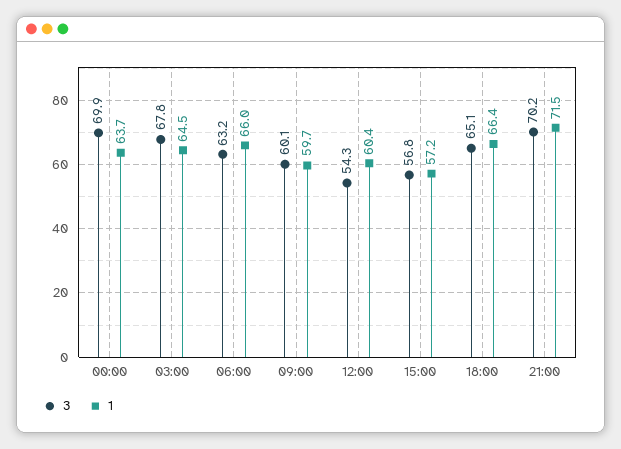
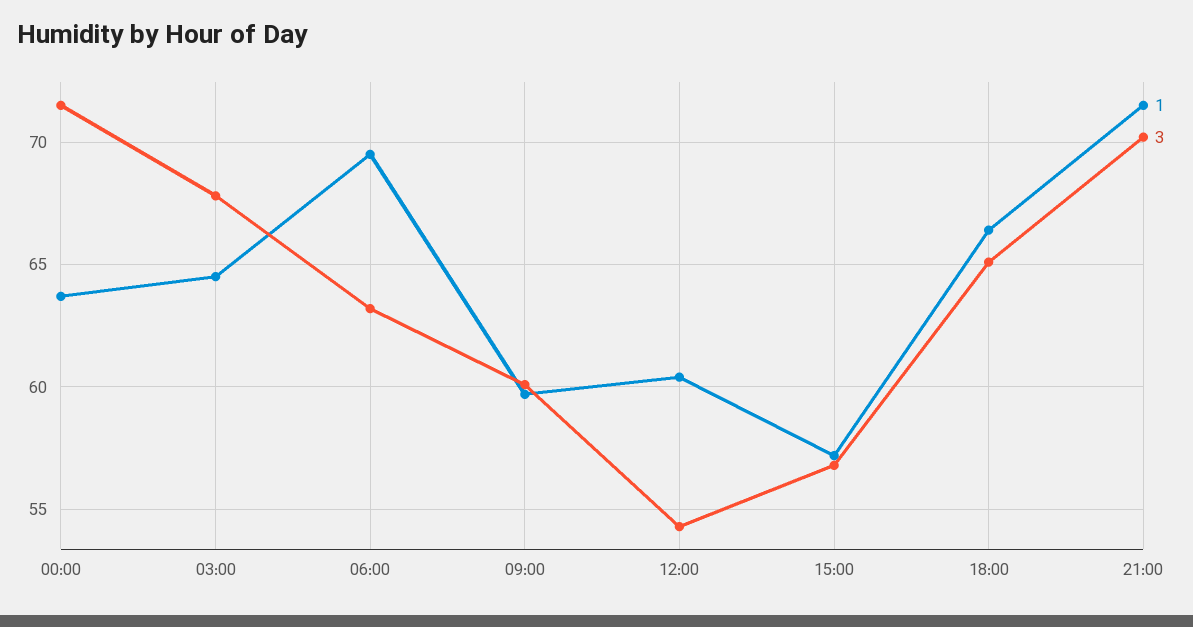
  {
    "3": {
-     "00:00": 69.9,
+     "00:00": 71.5,
      "03:00": 67.8,
      "06:00": 63.2,
      "09:00": 60.1,
      "12:00": 54.3,
      "15:00": 56.8,
      "18:00": 65.1,
      "21:00": 70.2
    },
    "1": {
      "00:00": 63.7,
      "03:00": 64.5,
-     "06:00": 66,
+     "06:00": 69.5,
      "09:00": 59.7,
      "12:00": 60.4,
      "15:00": 57.2,
      "18:00": 66.4,
      "21:00": 71.5
    }
  }

